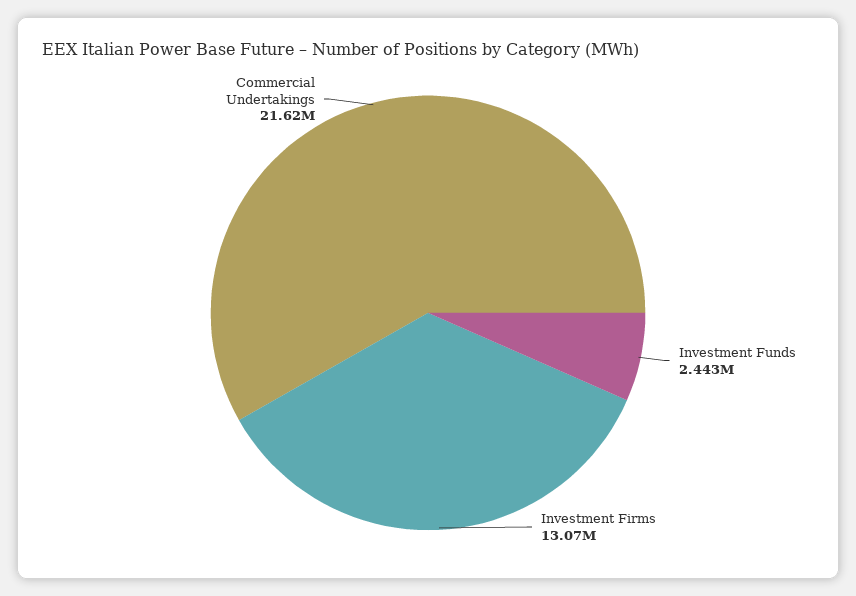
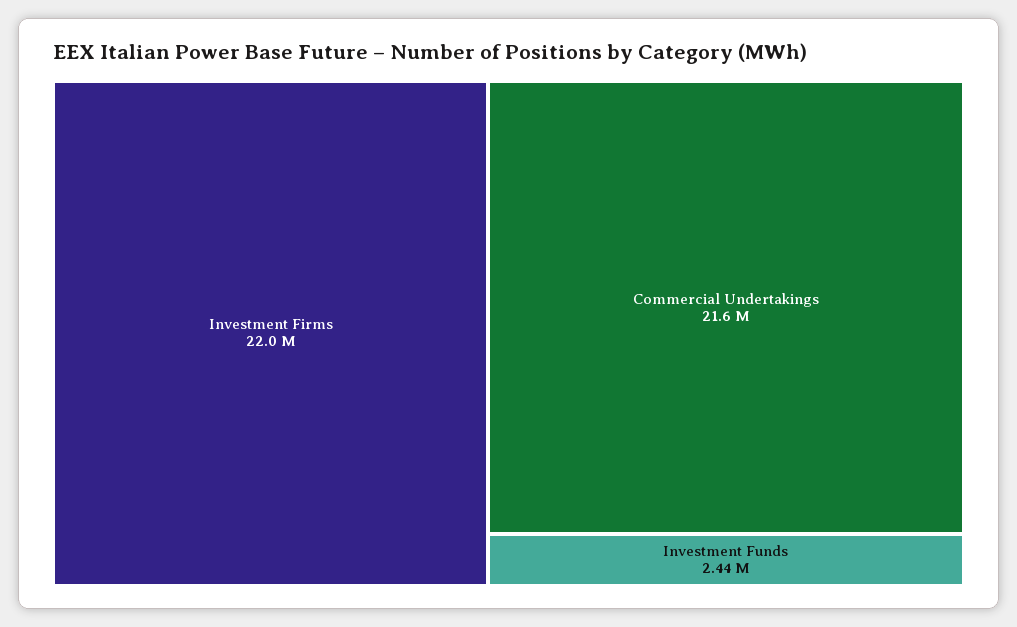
  {
    "Investment Funds": 2443000,
-   "Investment Firms": 13070000,
+   "Investment Firms": 22000000,
    "Commercial Undertakings": 21620000
  }

